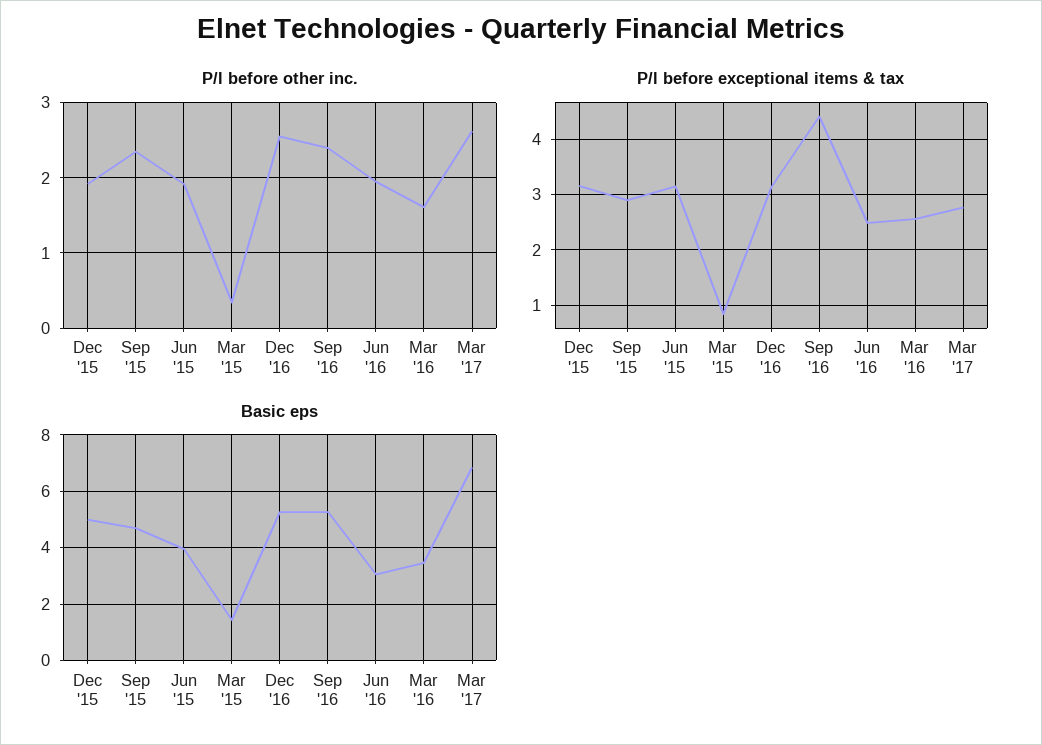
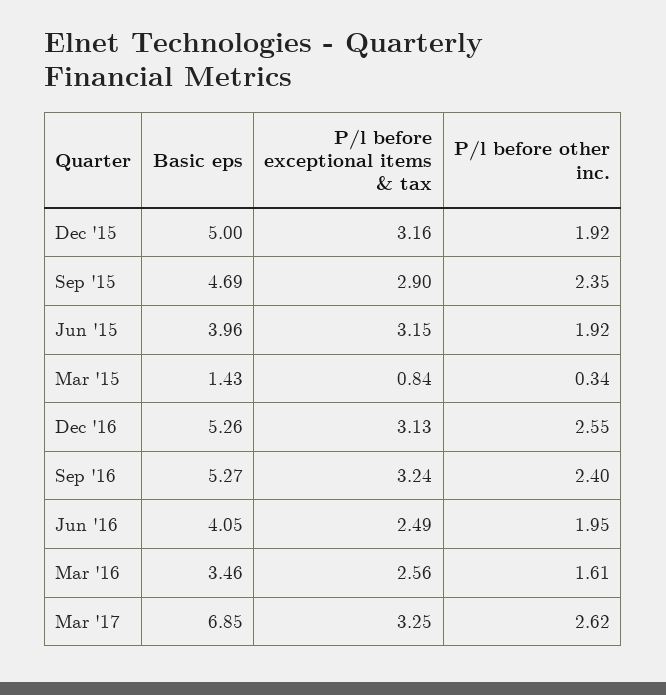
  {
    "P/l before other inc.": {
      "Dec '15": 1.92,
      "Sep '15": 2.35,
      "Jun '15": 1.92,
      "Mar '15": 0.34,
      "Dec '16": 2.55,
      "Sep '16": 2.4,
      "Jun '16": 1.95,
      "Mar '16": 1.61,
      "Mar '17": 2.62
    },
    "P/l before exceptional items & tax": {
      "Dec '15": 3.16,
      "Sep '15": 2.9,
      "Jun '15": 3.15,
      "Mar '15": 0.84,
      "Dec '16": 3.13,
-     "Sep '16": 4.4,
+     "Sep '16": 3.24,
      "Jun '16": 2.49,
      "Mar '16": 2.56,
-     "Mar '17": 2.8
+     "Mar '17": 3.25
    },
    "Basic eps": {
      "Dec '15": 5,
      "Sep '15": 4.69,
      "Jun '15": 3.96,
      "Mar '15": 1.43,
      "Dec '16": 5.26,
      "Sep '16": 5.27,
-     "Jun '16": 3,
+     "Jun '16": 4.05,
      "Mar '16": 3.46,
      "Mar '17": 6.85
    }
  }

